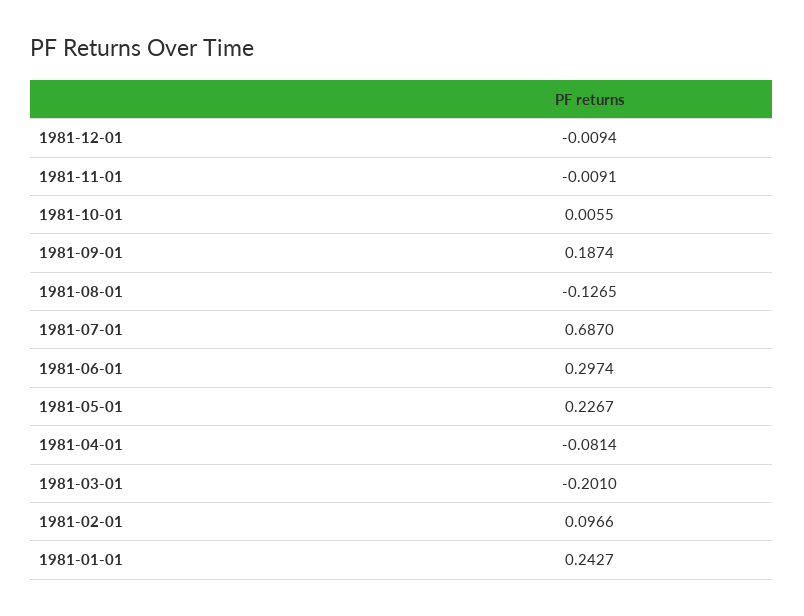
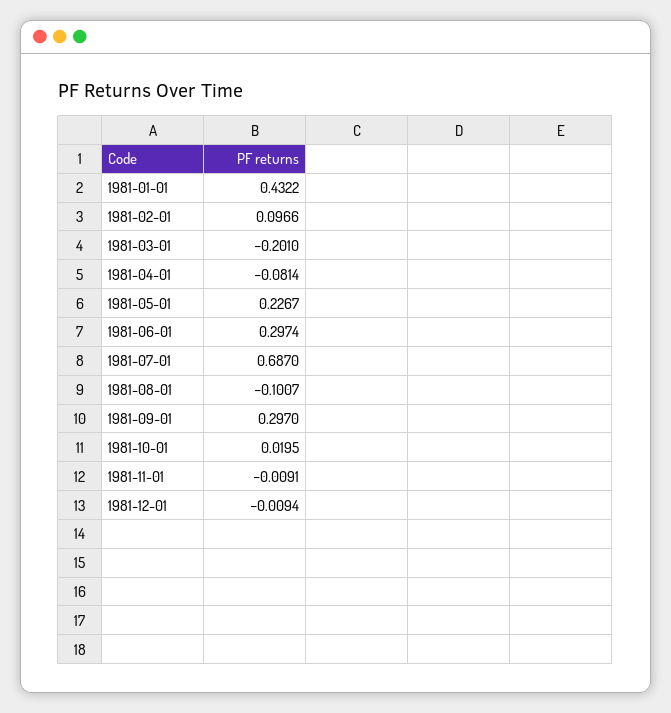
  {
    "1981-12-01": -0.0094,
    "1981-11-01": -0.0091,
-   "1981-10-01": 0.0055,
+   "1981-10-01": 0.0195,
-   "1981-09-01": 0.1874,
+   "1981-09-01": 0.297,
-   "1981-08-01": -0.1265,
+   "1981-08-01": -0.1007,
    "1981-07-01": 0.687,
    "1981-06-01": 0.2974,
    "1981-05-01": 0.2267,
    "1981-04-01": -0.0814,
    "1981-03-01": -0.201,
    "1981-02-01": 0.0966,
-   "1981-01-01": 0.2427
+   "1981-01-01": 0.4322
  }

